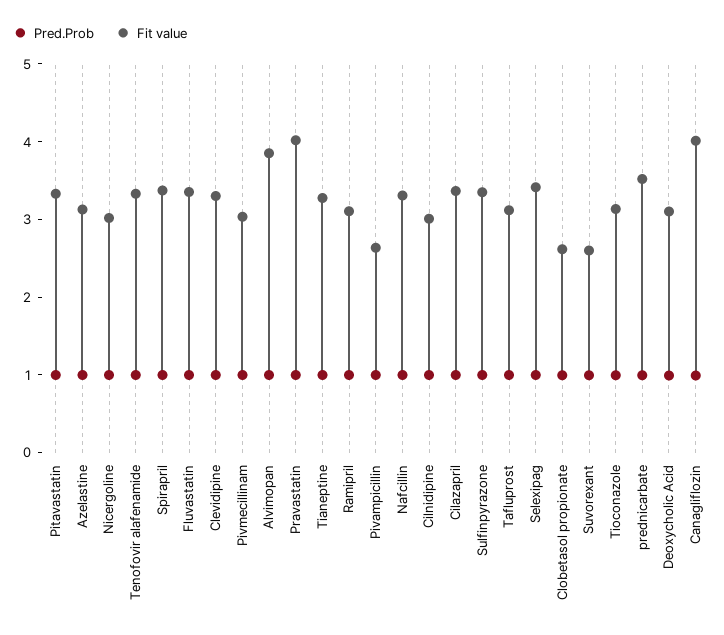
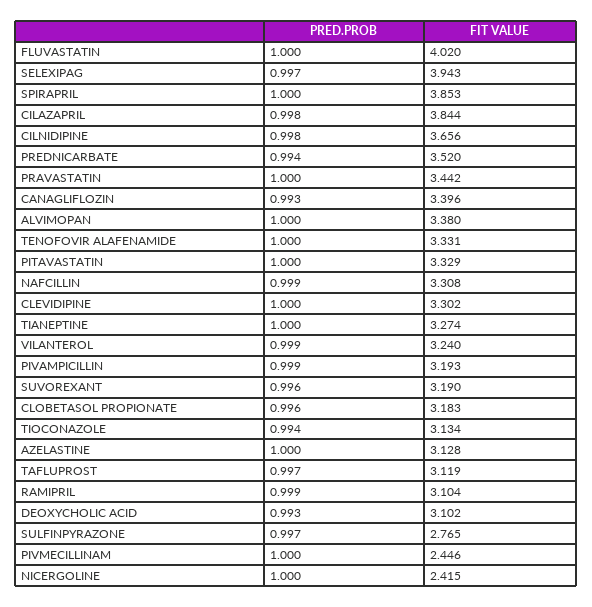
  {
    "Pred.Prob": {
      "Pitavastatin": 1,
      "Azelastine": 1,
      "Nicergoline": 1,
      "Tenofovir alafenamide": 1,
      "Spirapril": 1,
      "Fluvastatin": 1,
      "Clevidipine": 1,
      "Pivmecillinam": 1,
      "Alvimopan": 1,
      "Pravastatin": 1,
      "Tianeptine": 1,
      "Ramipril": 0.999,
      "Pivampicillin": 0.999,
      "Nafcillin": 0.999,
      "Cilnidipine": 0.998,
      "Cilazapril": 0.998,
      "Sulfinpyrazone": 0.997,
      "Tafluprost": 0.997,
      "Selexipag": 0.997,
      "Clobetasol propionate": 0.996,
      "Suvorexant": 0.996,
      "Tioconazole": 0.994,
      "prednicarbate": 0.994,
      "Deoxycholic Acid": 0.993,
-     "Canagliflozin": 0.993
+     "Canagliflozin": 0.993,
+     "VILANTEROL": 0.999
    },
    "Fit value": {
      "Pitavastatin": 3.329,
      "Azelastine": 3.128,
-     "Nicergoline": 3,
+     "Nicergoline": 2.415,
      "Tenofovir alafenamide": 3.331,
-     "Spirapril": 3.4,
+     "Spirapril": 3.853,
-     "Fluvastatin": 3.4,
+     "Fluvastatin": 4.02,
      "Clevidipine": 3.302,
-     "Pivmecillinam": 3,
+     "Pivmecillinam": 2.446,
-     "Alvimopan": 3.8,
+     "Alvimopan": 3.38,
-     "Pravastatin": 4,
+     "Pravastatin": 3.442,
      "Tianeptine": 3.274,
      "Ramipril": 3.104,
-     "Pivampicillin": 2.6,
+     "Pivampicillin": 3.193,
      "Nafcillin": 3.308,
-     "Cilnidipine": 3,
+     "Cilnidipine": 3.656,
-     "Cilazapril": 3.4,
+     "Cilazapril": 3.844,
-     "Sulfinpyrazone": 3.4,
+     "Sulfinpyrazone": 2.765,
      "Tafluprost": 3.119,
-     "Selexipag": 3.4,
+     "Selexipag": 3.943,
-     "Clobetasol propionate": 2.6,
+     "Clobetasol propionate": 3.183,
-     "Suvorexant": 2.6,
+     "Suvorexant": 3.19,
      "Tioconazole": 3.134,
      "prednicarbate": 3.52,
      "Deoxycholic Acid": 3.102,
-     "Canagliflozin": 4
+     "Canagliflozin": 3.396,
+     "VILANTEROL": 3.24
    }
  }

